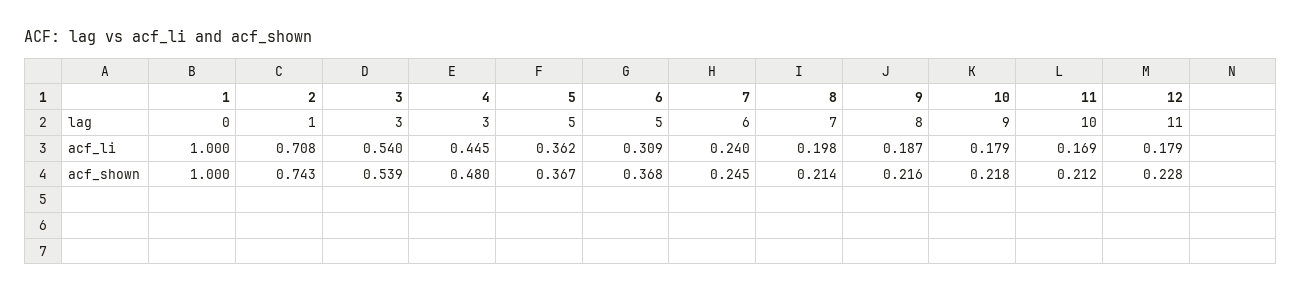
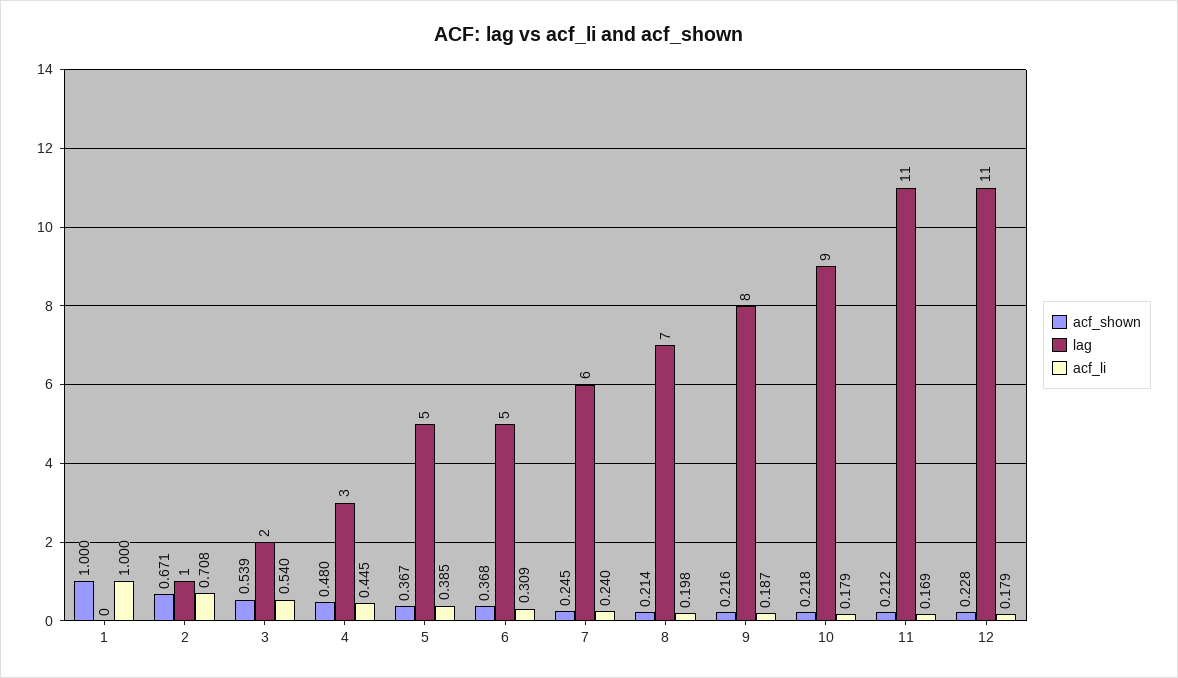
  {
    "lag": {
      "1": 0,
      "2": 1,
-     "3": 3,
+     "3": 2,
      "4": 3,
      "5": 5,
      "6": 5,
      "7": 6,
      "8": 7,
      "9": 8,
      "10": 9,
-     "11": 10,
+     "11": 11,
      "12": 11
    },
    "acf_li": {
      "1": 1,
      "2": 0.708,
      "3": 0.54,
      "4": 0.445,
-     "5": 0.362,
+     "5": 0.385,
      "6": 0.309,
      "7": 0.24,
      "8": 0.198,
      "9": 0.187,
      "10": 0.179,
      "11": 0.169,
      "12": 0.179
    },
    "acf_shown": {
      "1": 1,
-     "2": 0.743,
+     "2": 0.671,
      "3": 0.539,
      "4": 0.48,
      "5": 0.367,
      "6": 0.368,
      "7": 0.245,
      "8": 0.214,
      "9": 0.216,
      "10": 0.218,
      "11": 0.212,
      "12": 0.228
    }
  }

